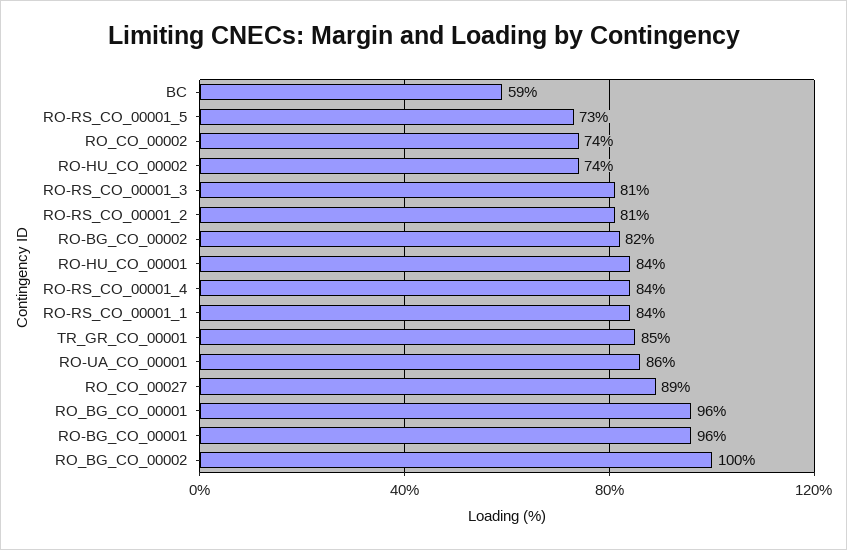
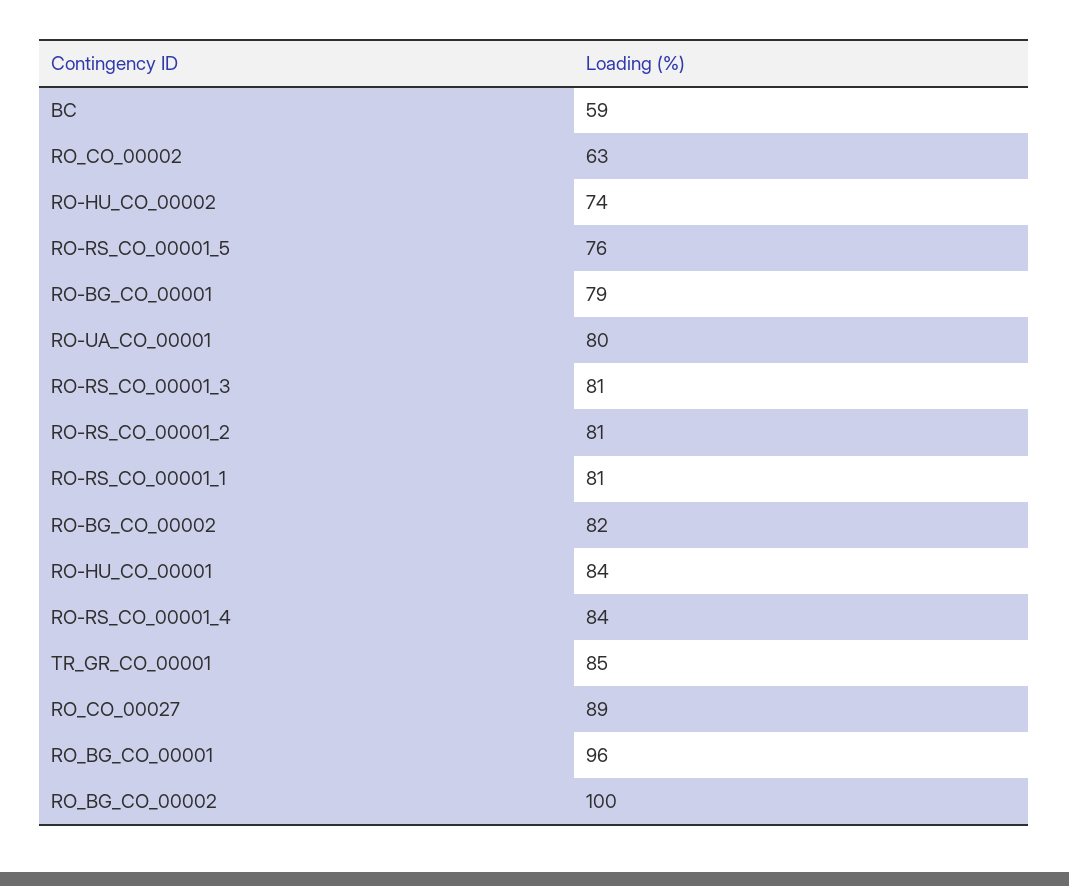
  {
    "BC": 59,
-   "RO-RS_CO_00001_5": 73,
+   "RO-RS_CO_00001_5": 76,
-   "RO_CO_00002": 74,
+   "RO_CO_00002": 63,
    "RO-HU_CO_00002": 74,
    "RO-RS_CO_00001_3": 81,
    "RO-RS_CO_00001_2": 81,
    "RO-BG_CO_00002": 82,
    "RO-HU_CO_00001": 84,
    "RO-RS_CO_00001_4": 84,
-   "RO-RS_CO_00001_1": 84,
+   "RO-RS_CO_00001_1": 81,
    "TR_GR_CO_00001": 85,
-   "RO-UA_CO_00001": 86,
+   "RO-UA_CO_00001": 80,
    "RO_CO_00027": 89,
    "RO_BG_CO_00001": 96,
-   "RO-BG_CO_00001": 96,
+   "RO-BG_CO_00001": 79,
    "RO_BG_CO_00002": 100
  }

